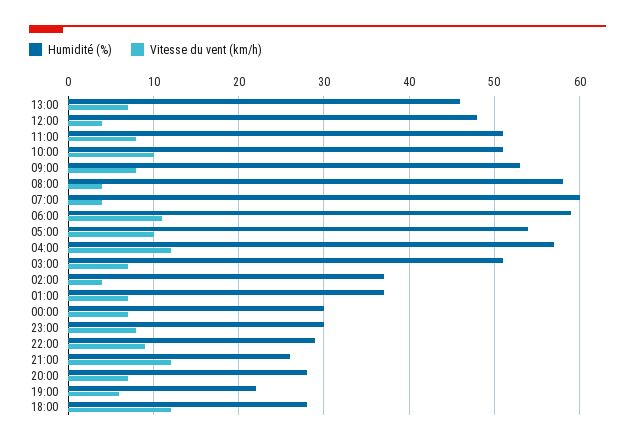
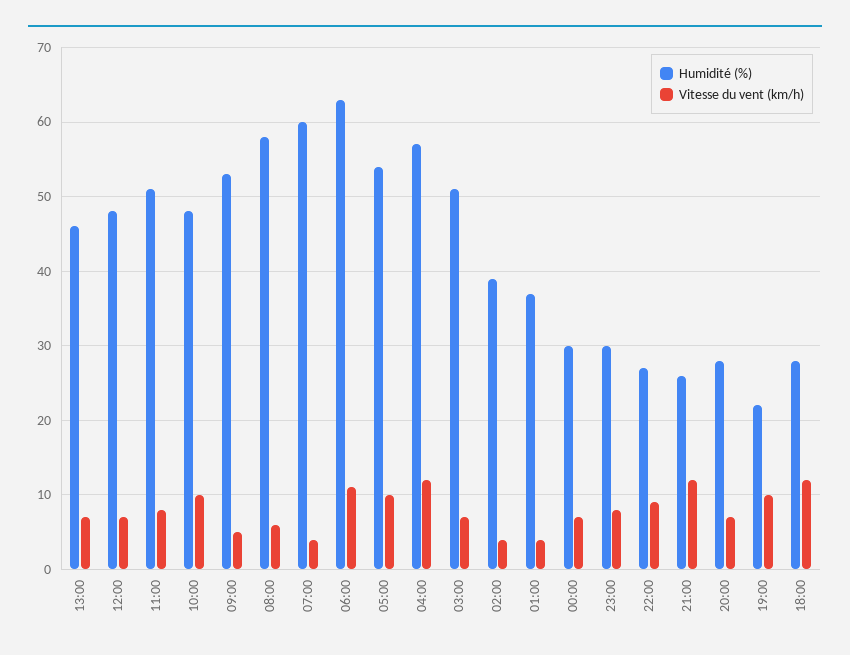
  {
    "Humidité (%)": {
      "13:00": 46,
      "12:00": 48,
      "11:00": 51,
-     "10:00": 51,
+     "10:00": 48,
      "09:00": 53,
      "08:00": 58,
      "07:00": 60,
-     "06:00": 59,
+     "06:00": 63,
      "05:00": 54,
      "04:00": 57,
      "03:00": 51,
-     "02:00": 37,
+     "02:00": 39,
      "01:00": 37,
      "00:00": 30,
      "23:00": 30,
-     "22:00": 29,
+     "22:00": 27,
      "21:00": 26,
      "20:00": 28,
      "19:00": 22,
      "18:00": 28
    },
    "Vitesse du vent (km/h)": {
      "13:00": 7,
-     "12:00": 4,
+     "12:00": 7,
      "11:00": 8,
      "10:00": 10,
-     "09:00": 8,
+     "09:00": 5,
-     "08:00": 4,
+     "08:00": 6,
      "07:00": 4,
      "06:00": 11,
      "05:00": 10,
      "04:00": 12,
      "03:00": 7,
      "02:00": 4,
-     "01:00": 7,
+     "01:00": 4,
      "00:00": 7,
      "23:00": 8,
      "22:00": 9,
      "21:00": 12,
      "20:00": 7,
-     "19:00": 6,
+     "19:00": 10,
      "18:00": 12
    }
  }

